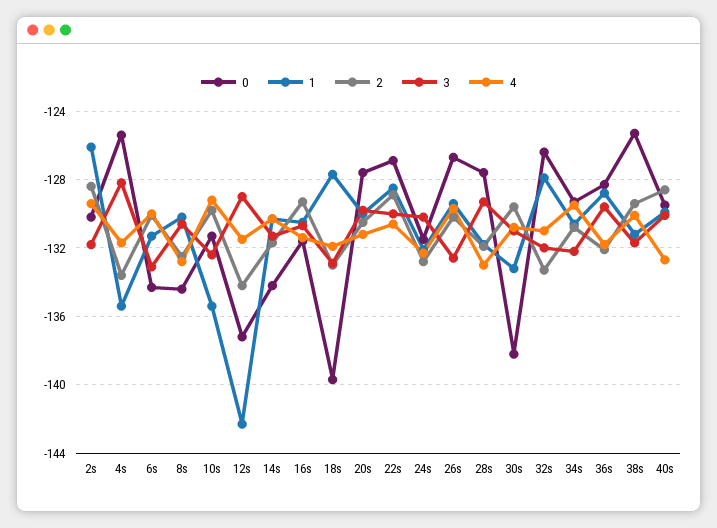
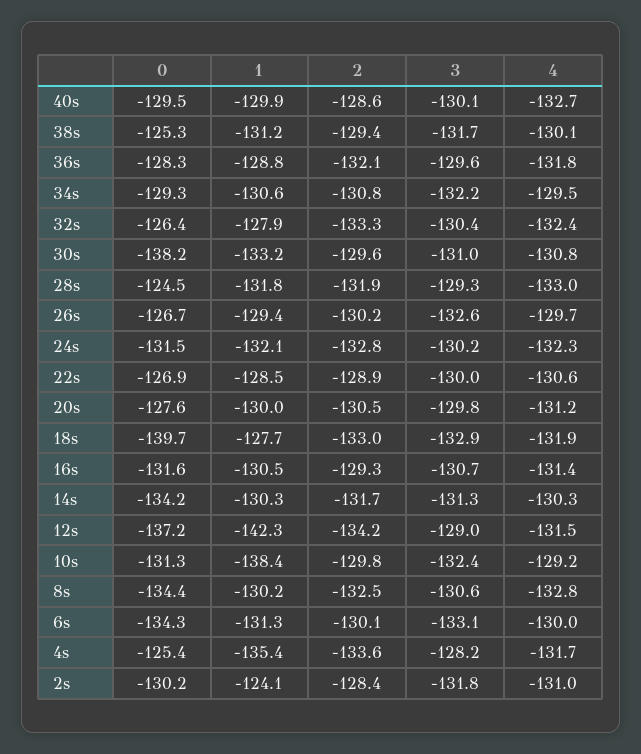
  {
    "0": {
      "2s": -130.2,
      "4s": -125.4,
      "6s": -134.3,
      "8s": -134.4,
      "10s": -131.3,
      "12s": -137.2,
      "14s": -134.2,
      "16s": -131.6,
      "18s": -139.7,
      "20s": -127.6,
      "22s": -126.9,
      "24s": -131.5,
      "26s": -126.7,
-     "28s": -127.5,
+     "28s": -124.5,
      "30s": -138.2,
      "32s": -126.4,
      "34s": -129.3,
      "36s": -128.3,
      "38s": -125.3,
      "40s": -129.5
    },
    "1": {
-     "2s": -126,
+     "2s": -124.1,
      "4s": -135.4,
      "6s": -131.3,
      "8s": -130.2,
-     "10s": -135.5,
+     "10s": -138.4,
      "12s": -142.3,
      "14s": -130.3,
      "16s": -130.5,
      "18s": -127.7,
      "20s": -130,
      "22s": -128.5,
      "24s": -132.1,
      "26s": -129.4,
      "28s": -131.8,
      "30s": -133.2,
      "32s": -127.9,
      "34s": -130.6,
      "36s": -128.8,
      "38s": -131.2,
      "40s": -129.9
    },
    "2": {
      "2s": -128.4,
      "4s": -133.6,
      "6s": -130.1,
      "8s": -132.5,
      "10s": -129.8,
      "12s": -134.2,
      "14s": -131.7,
      "16s": -129.3,
      "18s": -133,
      "20s": -130.5,
      "22s": -128.9,
      "24s": -132.8,
      "26s": -130.2,
      "28s": -131.9,
      "30s": -129.6,
      "32s": -133.3,
      "34s": -130.8,
      "36s": -132.1,
      "38s": -129.4,
      "40s": -128.6
    },
    "3": {
      "2s": -131.8,
      "4s": -128.2,
      "6s": -133.1,
      "8s": -130.6,
      "10s": -132.4,
      "12s": -129,
      "14s": -131.3,
      "16s": -130.7,
      "18s": -132.9,
      "20s": -129.8,
      "22s": -130,
      "24s": -130.2,
      "26s": -132.6,
      "28s": -129.3,
      "30s": -131,
-     "32s": -132,
+     "32s": -130.4,
      "34s": -132.2,
      "36s": -129.6,
      "38s": -131.7,
      "40s": -130.1
    },
    "4": {
-     "2s": -129.5,
+     "2s": -131,
      "4s": -131.7,
      "6s": -130,
      "8s": -132.8,
      "10s": -129.2,
      "12s": -131.5,
      "14s": -130.3,
      "16s": -131.4,
      "18s": -131.9,
      "20s": -131.2,
      "22s": -130.6,
      "24s": -132.3,
      "26s": -129.7,
      "28s": -133,
      "30s": -130.8,
-     "32s": -131,
+     "32s": -132.4,
      "34s": -129.5,
      "36s": -131.8,
      "38s": -130.1,
      "40s": -132.7
    }
  }

